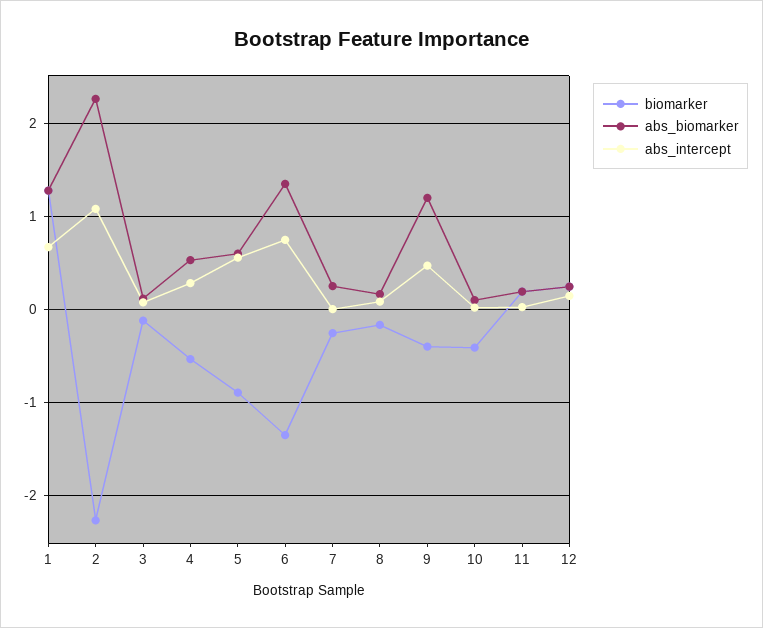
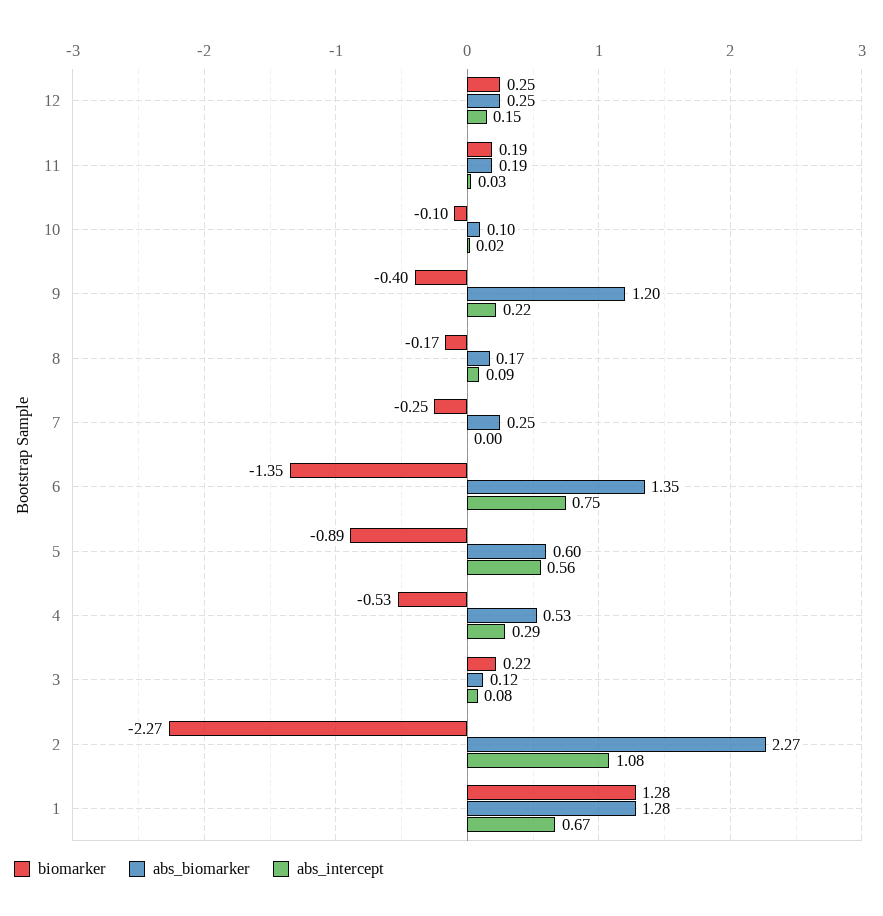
  {
    "biomarker": {
      "1": 1.28,
      "2": -2.27,
-     "3": -0.1,
+     "3": 0.22,
      "4": -0.53,
      "5": -0.89,
      "6": -1.35,
      "7": -0.25,
      "8": -0.17,
      "9": -0.4,
-     "10": -0.4,
+     "10": -0.1,
      "11": 0.19,
      "12": 0.25
    },
    "abs_biomarker": {
      "1": 1.28,
      "2": 2.27,
      "3": 0.12,
      "4": 0.53,
      "5": 0.6,
      "6": 1.35,
      "7": 0.25,
      "8": 0.17,
      "9": 1.2,
      "10": 0.1,
      "11": 0.19,
      "12": 0.25
    },
    "abs_intercept": {
      "1": 0.67,
      "2": 1.08,
      "3": 0.08,
      "4": 0.29,
      "5": 0.56,
      "6": 0.75,
      "7": 0,
      "8": 0.09,
-     "9": 0.5,
+     "9": 0.22,
      "10": 0.02,
      "11": 0.03,
      "12": 0.15
    }
  }

